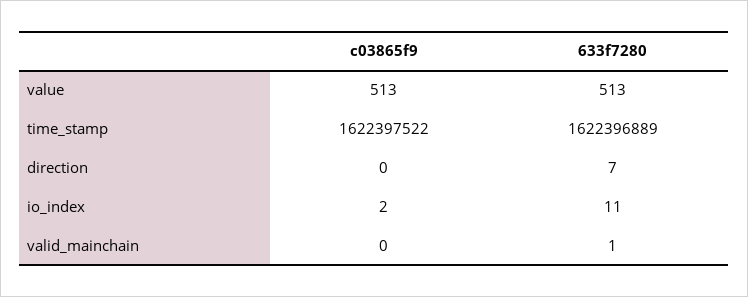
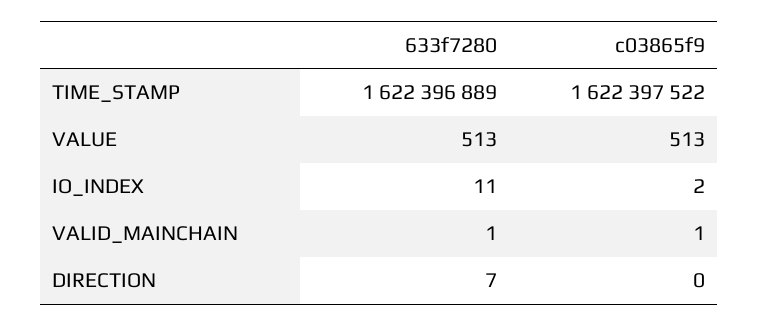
  {
    "c03865f9": {
      "value": 513,
      "time_stamp": 1622397522,
      "direction": 0,
      "io_index": 2,
-     "valid_mainchain": 0
+     "valid_mainchain": 1
    },
    "633f7280": {
      "value": 513,
      "time_stamp": 1622396889,
      "direction": 7,
      "io_index": 11,
      "valid_mainchain": 1
    }
  }

